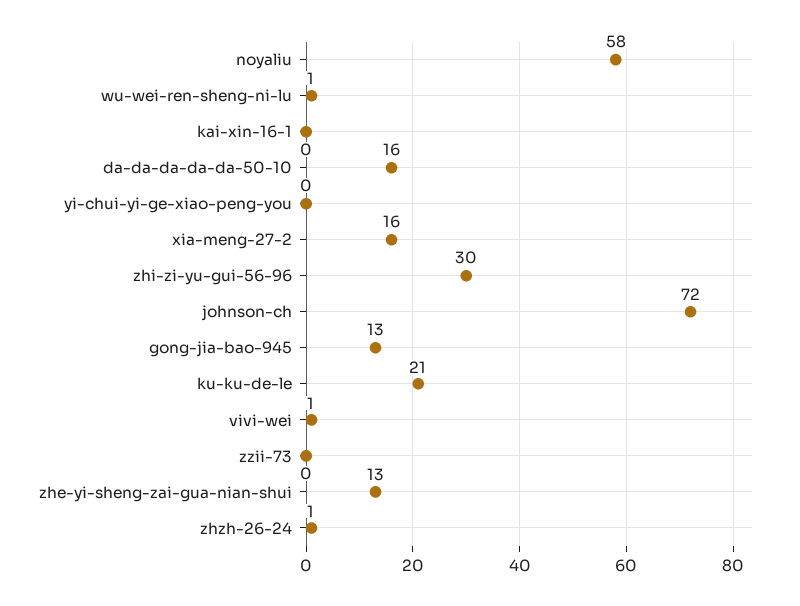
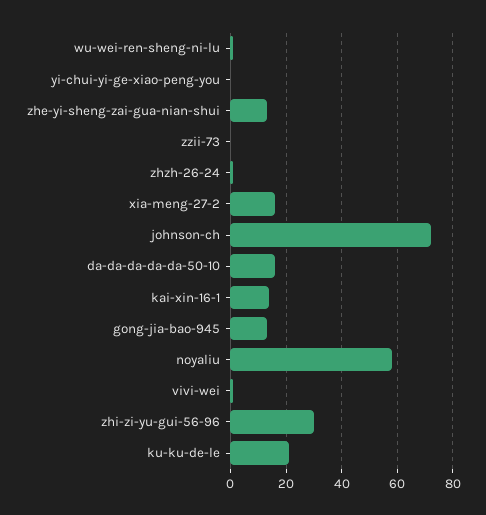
  {
    "noyaliu": 58,
    "wu-wei-ren-sheng-ni-lu": 1,
-   "kai-xin-16-1": 0,
+   "kai-xin-16-1": 15,
    "da-da-da-da-da-50-10": 16,
    "yi-chui-yi-ge-xiao-peng-you": 0,
    "xia-meng-27-2": 16,
    "zhi-zi-yu-gui-56-96": 30,
    "johnson-ch": 72,
    "gong-jia-bao-945": 13,
    "ku-ku-de-le": 21,
    "vivi-wei": 1,
    "zzii-73": 0,
    "zhe-yi-sheng-zai-gua-nian-shui": 13,
    "zhzh-26-24": 1
  }

